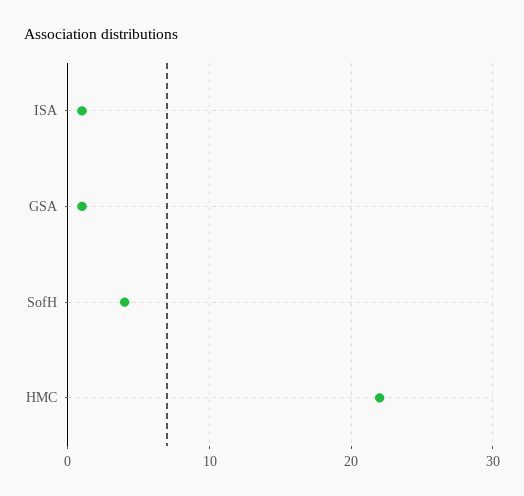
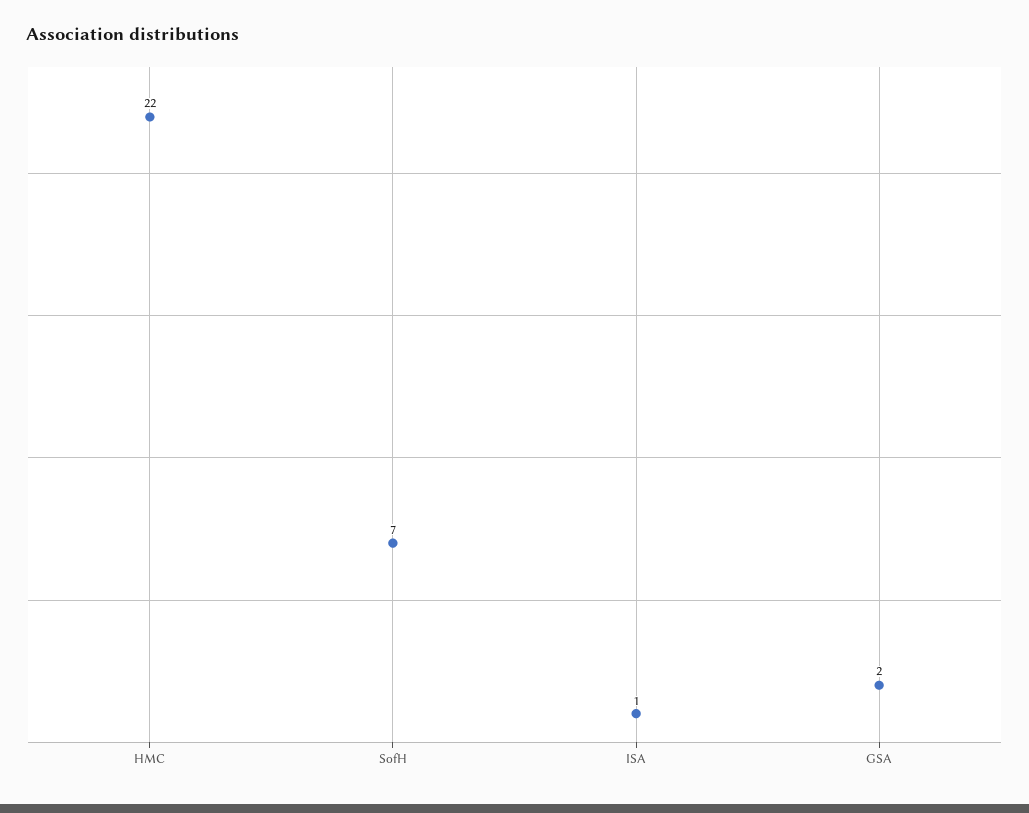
  {
    "ISA": 1,
-   "GSA": 1,
+   "GSA": 2,
-   "SofH": 4,
+   "SofH": 7,
    "HMC": 22
  }

